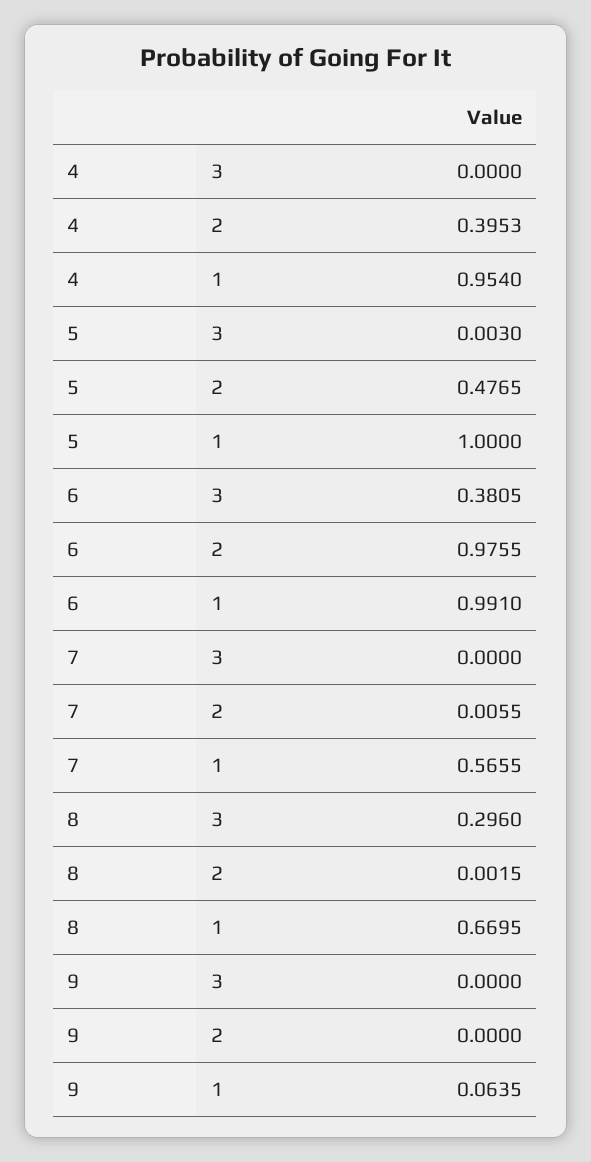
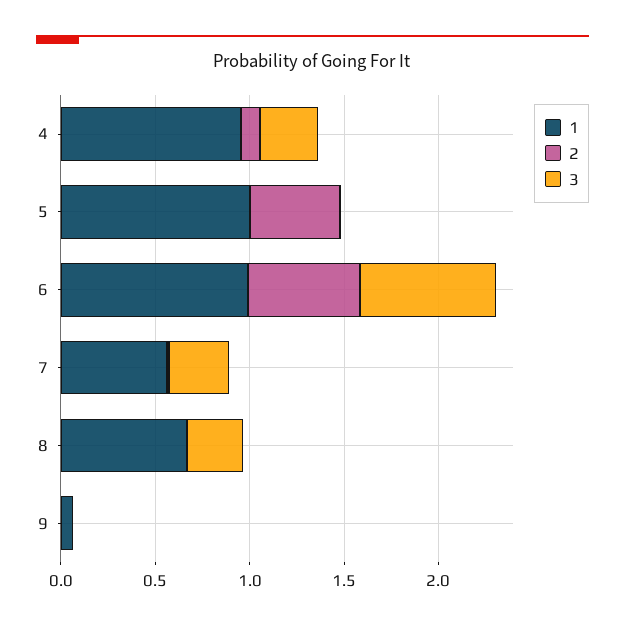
  {
    "3": {
-     "4": 0,
+     "4": 0.3,
      "5": 0.003,
-     "6": 0.3805,
+     "6": 0.7,
-     "7": 0,
+     "7": 0.3,
      "8": 0.296,
      "9": 0
    },
    "2": {
-     "4": 0.3953,
+     "4": 0.1,
      "5": 0.4765,
-     "6": 0.9755,
+     "6": 0.6,
      "7": 0.0055,
      "8": 0.0015,
      "9": 0
    },
    "1": {
      "4": 0.954,
      "5": 1,
      "6": 0.991,
      "7": 0.5655,
      "8": 0.6695,
      "9": 0.0635
    }
  }

